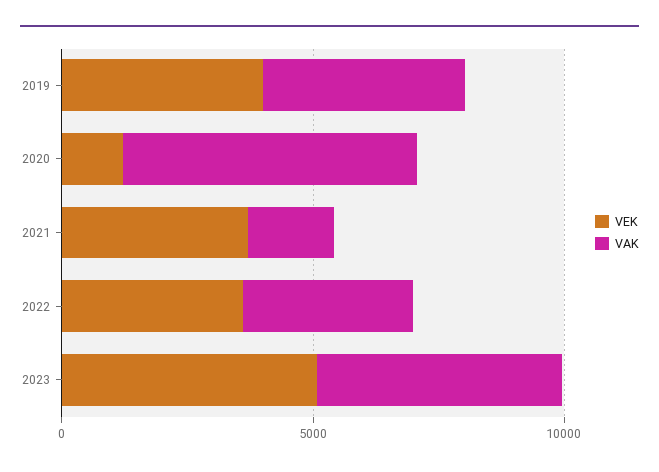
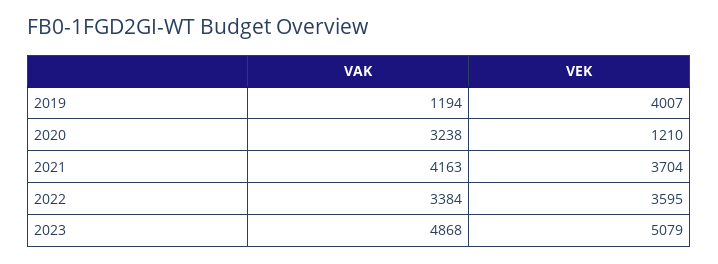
  {
    "VEK": {
      "2019": 4007,
      "2020": 1210,
      "2021": 3704,
      "2022": 3595,
      "2023": 5079
    },
    "VAK": {
-     "2019": 4000,
+     "2019": 1194,
-     "2020": 6000,
+     "2020": 3238,
-     "2021": 2000,
+     "2021": 4163,
      "2022": 3384,
      "2023": 4868
    }
  }

